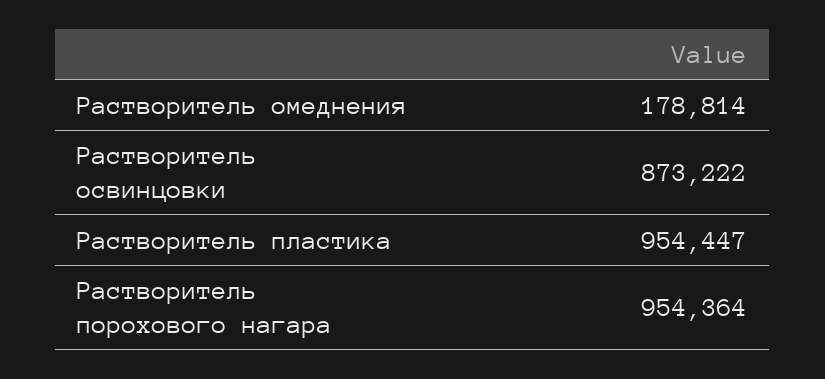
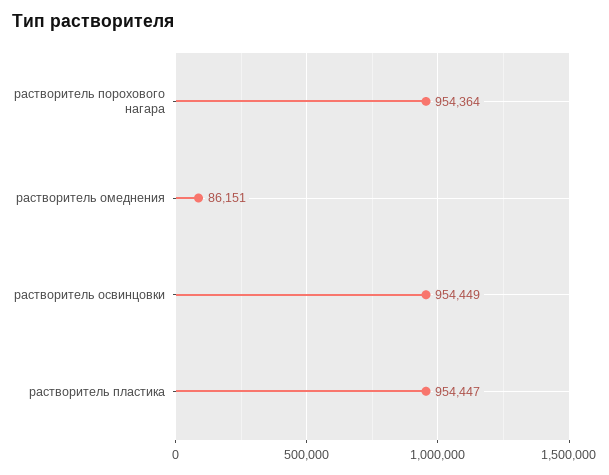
  {
-   "Растворитель омеднения": 178814,
+   "Растворитель омеднения": 86151,
-   "Растворитель освинцовки": 873222,
+   "Растворитель освинцовки": 954449,
    "Растворитель пластика": 954447,
    "Растворитель порохового нагара": 954364
  }

